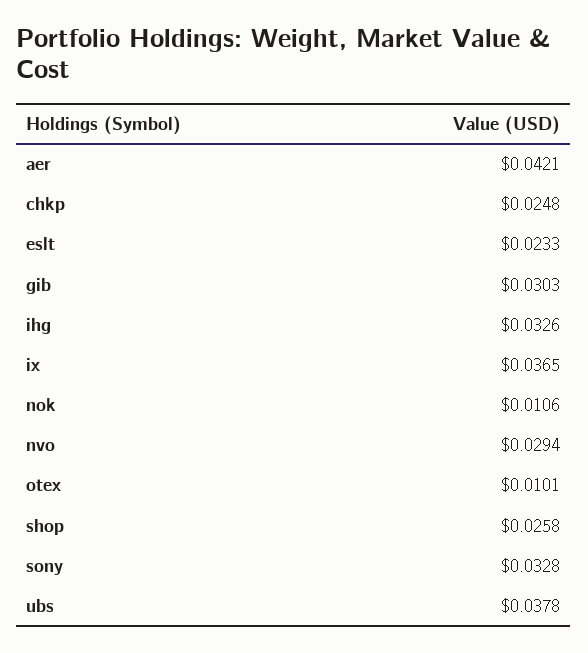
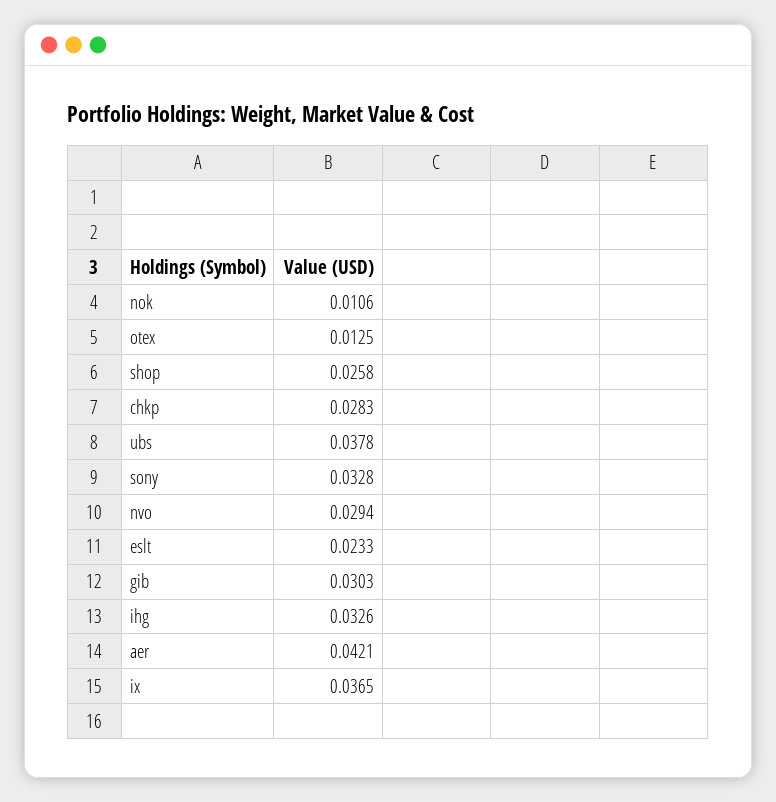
  {
    "aer": 0.0421,
-   "chkp": 0.0248,
+   "chkp": 0.0283,
    "eslt": 0.0233,
    "gib": 0.0303,
    "ihg": 0.0326,
    "ix": 0.0365,
    "nok": 0.0106,
    "nvo": 0.0294,
-   "otex": 0.0101,
+   "otex": 0.0125,
    "shop": 0.0258,
    "sony": 0.0328,
    "ubs": 0.0378
  }

